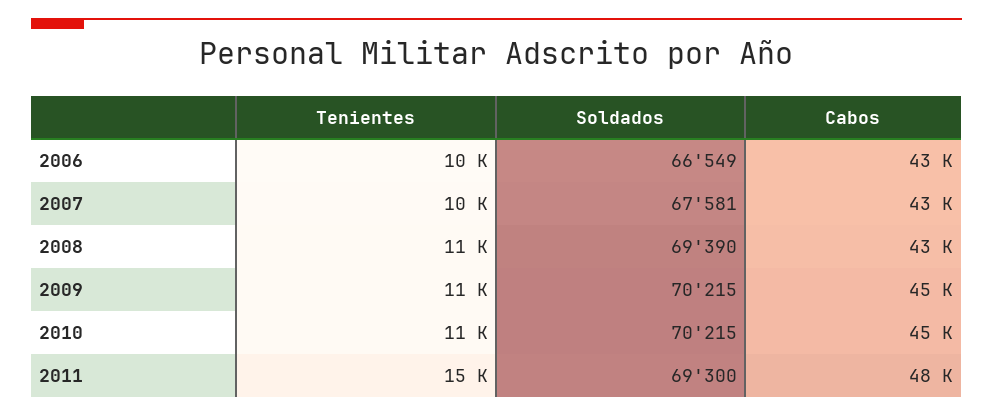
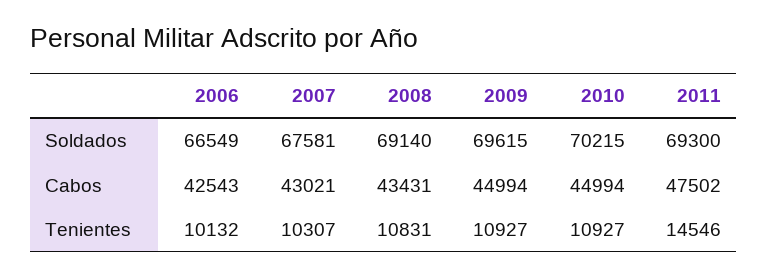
  {
    "Tenientes": {
      "2006": 10132,
      "2007": 10307,
      "2008": 10831,
      "2009": 10927,
      "2010": 10927,
      "2011": 14546
    },
    "Soldados": {
      "2006": 66549,
      "2007": 67581,
-     "2008": 69390,
+     "2008": 69140,
-     "2009": 70215,
+     "2009": 69615,
      "2010": 70215,
      "2011": 69300
    },
    "Cabos": {
      "2006": 42543,
      "2007": 43021,
      "2008": 43431,
      "2009": 44994,
      "2010": 44994,
      "2011": 47502
    }
  }

